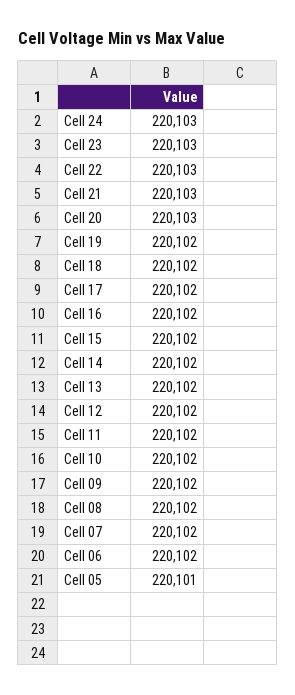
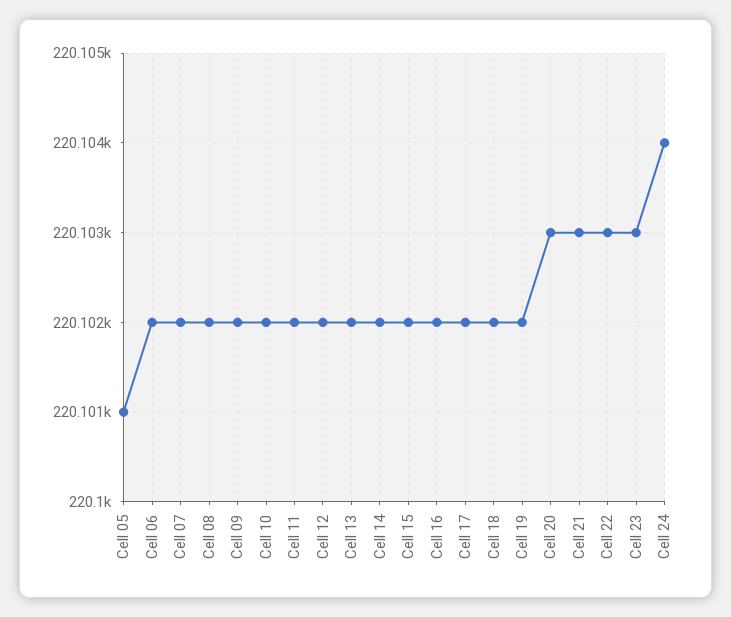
  {
-   "Cell 24": 220103,
+   "Cell 24": 220104,
    "Cell 23": 220103,
    "Cell 22": 220103,
    "Cell 21": 220103,
    "Cell 20": 220103,
    "Cell 19": 220102,
    "Cell 18": 220102,
    "Cell 17": 220102,
    "Cell 16": 220102,
    "Cell 15": 220102,
    "Cell 14": 220102,
    "Cell 13": 220102,
    "Cell 12": 220102,
    "Cell 11": 220102,
    "Cell 10": 220102,
    "Cell 09": 220102,
    "Cell 08": 220102,
    "Cell 07": 220102,
    "Cell 06": 220102,
    "Cell 05": 220101
  }

